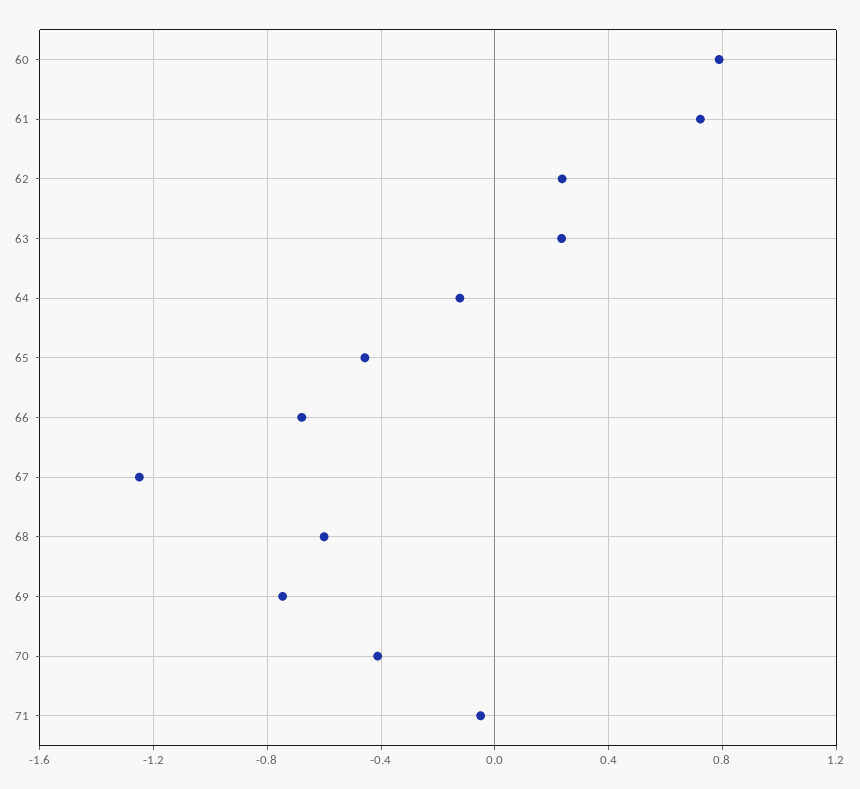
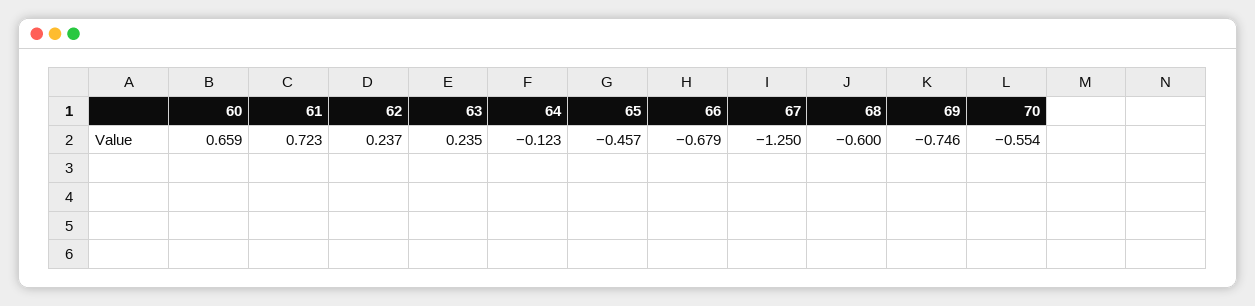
  {
-   "60": 0.8,
+   "60": 0.659,
    "61": 0.723,
    "62": 0.237,
    "63": 0.235,
    "64": -0.123,
    "65": -0.457,
    "66": -0.679,
    "67": -1.25,
    "68": -0.6,
    "69": -0.746,
-   "70": -0.4,
+   "70": -0.554
-   "71": -0.05
  }

